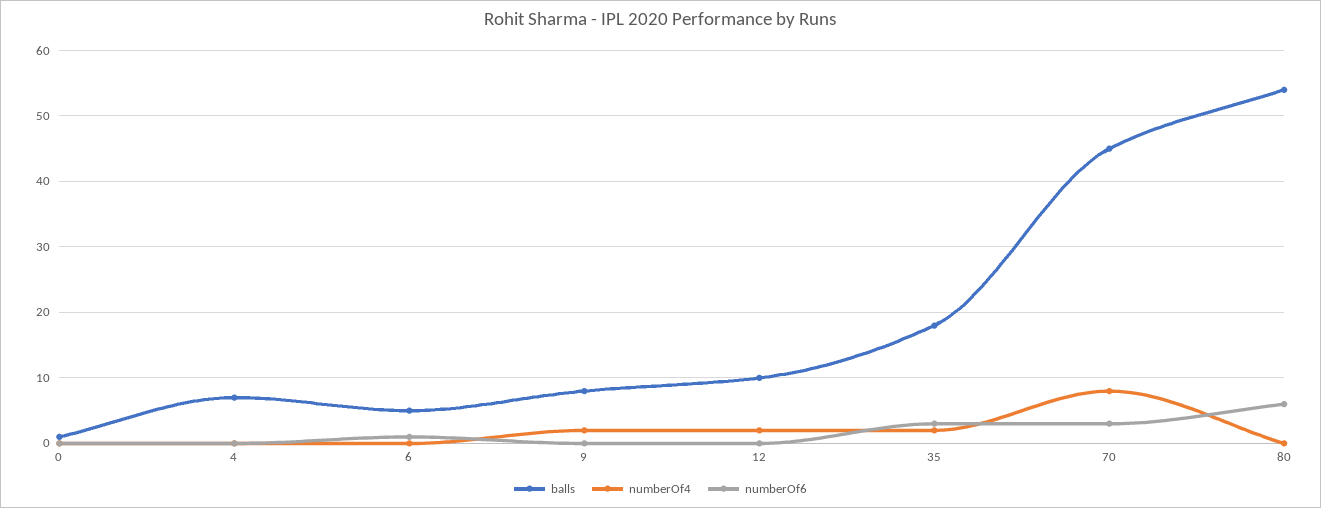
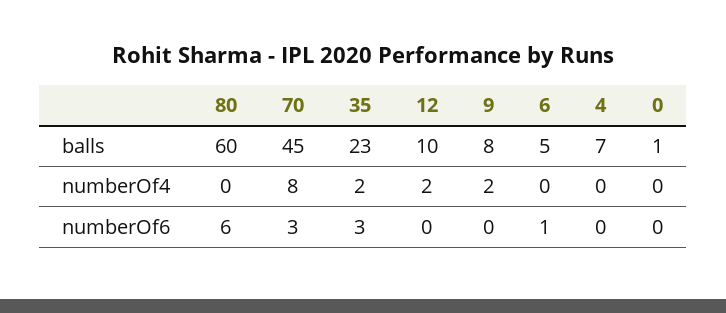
  {
    "balls": {
      "0": 1,
      "4": 7,
      "6": 5,
      "9": 8,
      "12": 10,
-     "35": 18,
+     "35": 23,
      "70": 45,
-     "80": 54
+     "80": 60
    },
    "numberOf4": {
      "0": 0,
      "4": 0,
      "6": 0,
      "9": 2,
      "12": 2,
      "35": 2,
      "70": 8,
      "80": 0
    },
    "numberOf6": {
      "0": 0,
      "4": 0,
      "6": 1,
      "9": 0,
      "12": 0,
      "35": 3,
      "70": 3,
      "80": 6
    }
  }

